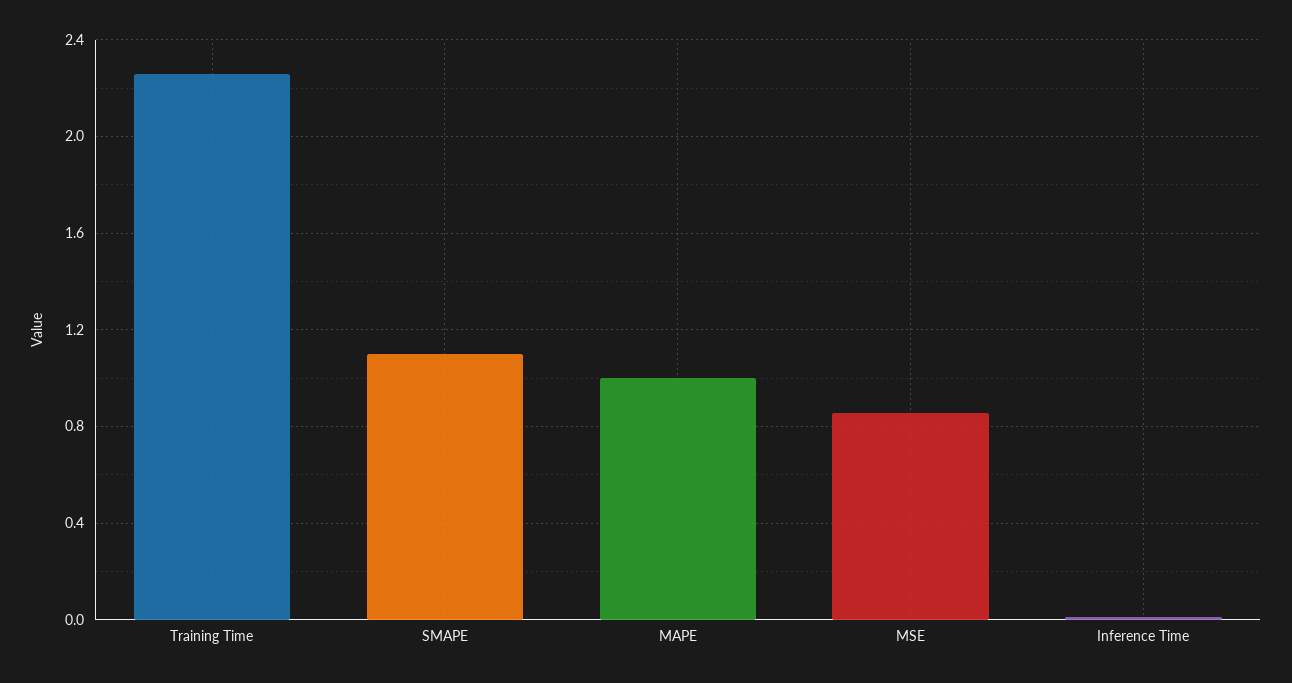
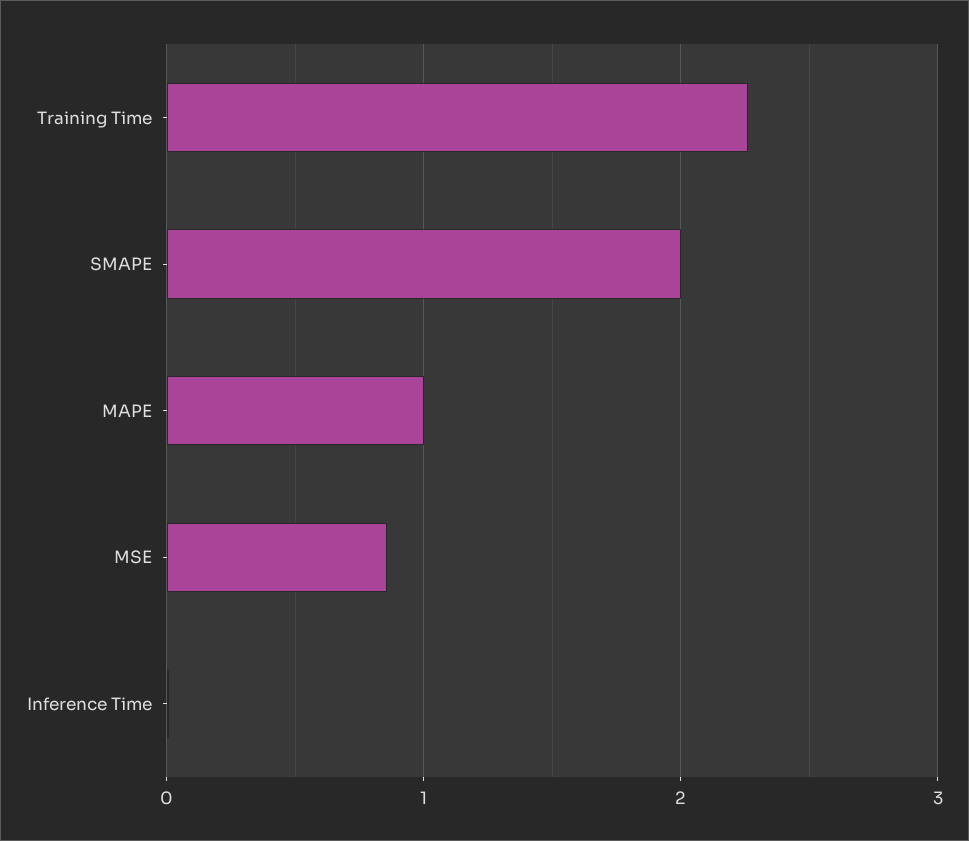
  {
    "Training Time": 2.25,
-   "SMAPE": 1.1,
+   "SMAPE": 2,
    "MAPE": 1,
    "MSE": 0.85,
    "Inference Time": 0
  }

